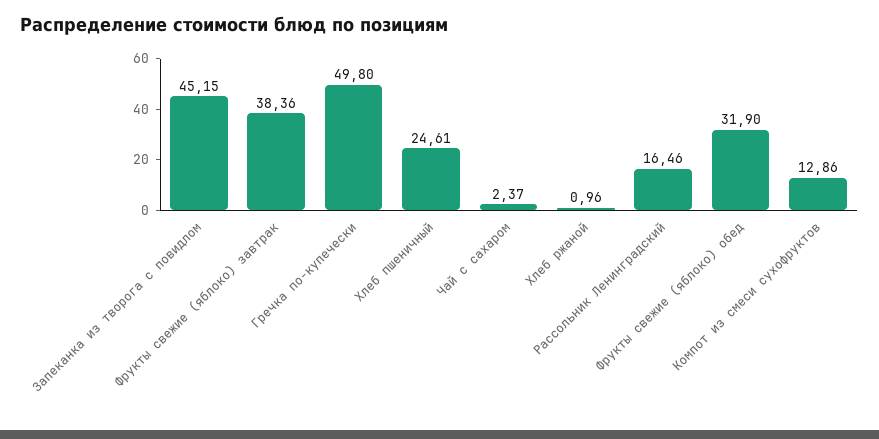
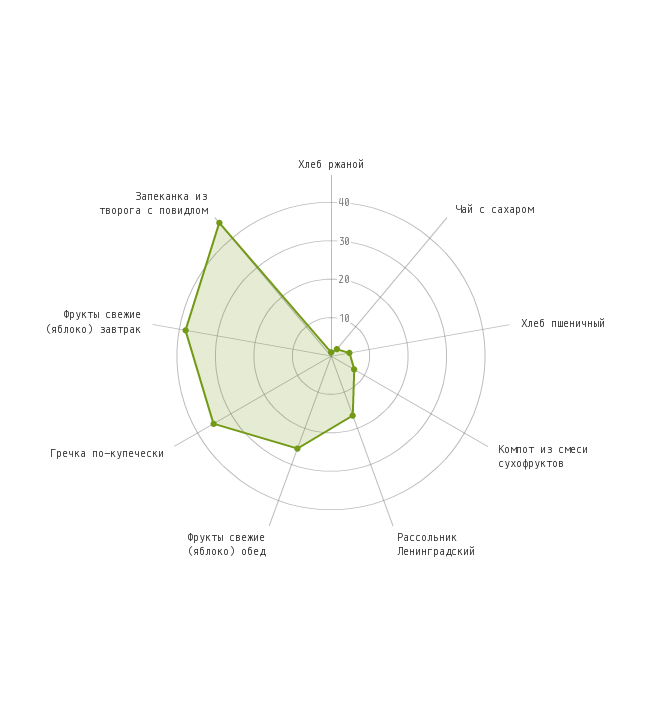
  {
    "Запеканка из творога с повидлом": 45.15,
    "Фрукты свежие (яблоко) завтрак": 38.36,
-   "Гречка по-купечески": 49.8,
+   "Гречка по-купечески": 35,
-   "Хлеб пшеничный": 24.61,
+   "Хлеб пшеничный": 5,
    "Чай с сахаром": 2.37,
    "Хлеб ржаной": 0.96,
    "Рассольник Ленинградский": 16.46,
-   "Фрукты свежие (яблоко) обед": 31.9,
+   "Фрукты свежие (яблоко) обед": 25,
-   "Компот из смеси сухофруктов": 12.86
+   "Компот из смеси сухофруктов": 7.5
  }

